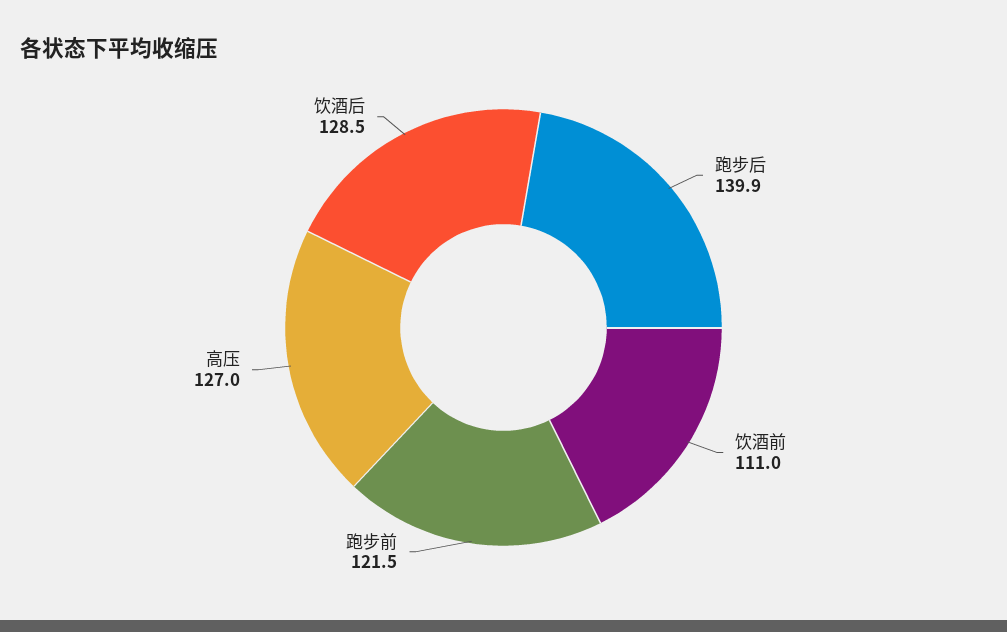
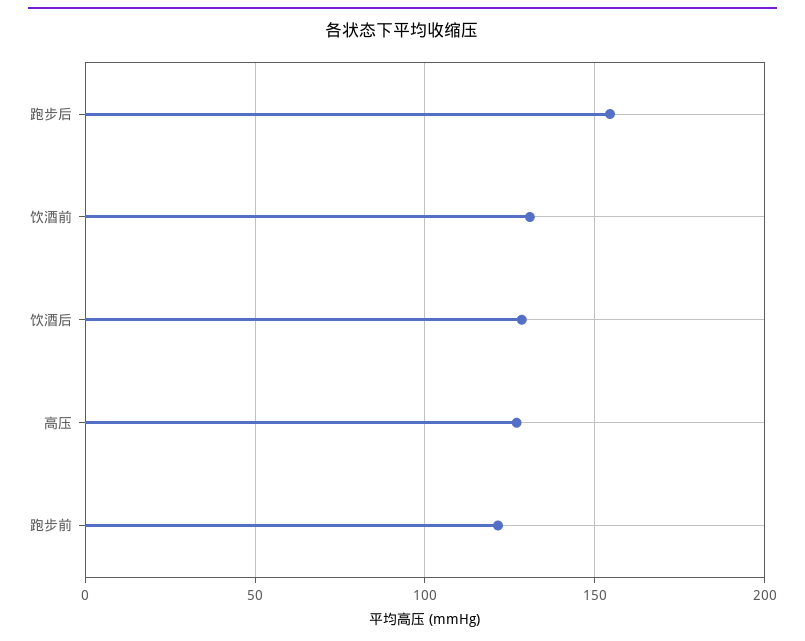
  {
-   "跑步后": 139.9,
+   "跑步后": 155,
-   "饮酒前": 111,
+   "饮酒前": 130,
    "跑步前": 121.5,
    "高压": 127,
    "饮酒后": 128.5
  }

